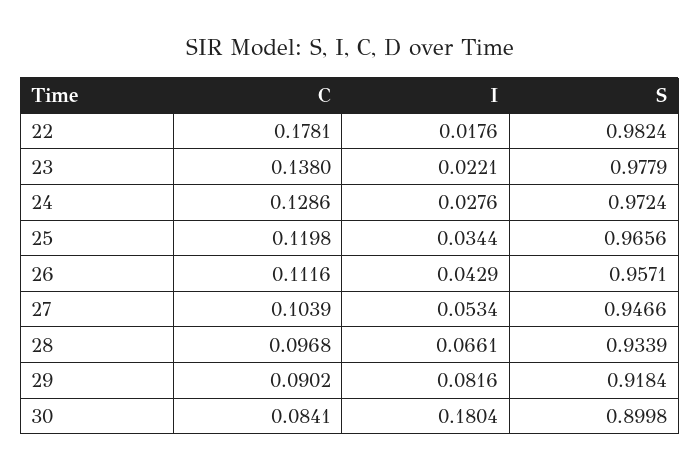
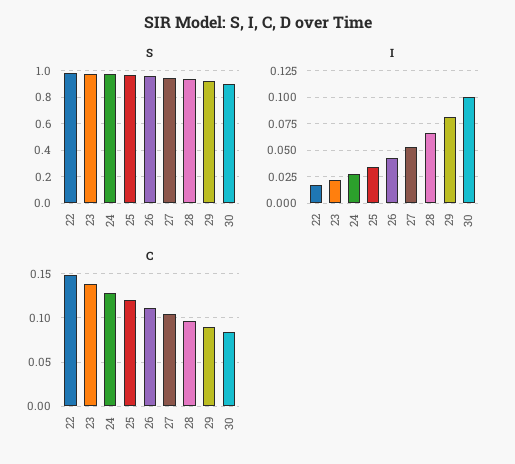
  {
    "C": {
-     "22": 0.1781,
+     "22": 0.15,
      "23": 0.138,
      "24": 0.1286,
      "25": 0.1198,
      "26": 0.1116,
      "27": 0.1039,
      "28": 0.0968,
      "29": 0.0902,
      "30": 0.0841
    },
    "I": {
      "22": 0.0176,
      "23": 0.0221,
      "24": 0.0276,
      "25": 0.0344,
      "26": 0.0429,
      "27": 0.0534,
      "28": 0.0661,
      "29": 0.0816,
-     "30": 0.1804
+     "30": 0.1
    },
    "S": {
      "22": 0.9824,
      "23": 0.9779,
      "24": 0.9724,
      "25": 0.9656,
      "26": 0.9571,
      "27": 0.9466,
      "28": 0.9339,
      "29": 0.9184,
      "30": 0.8998
    }
  }

